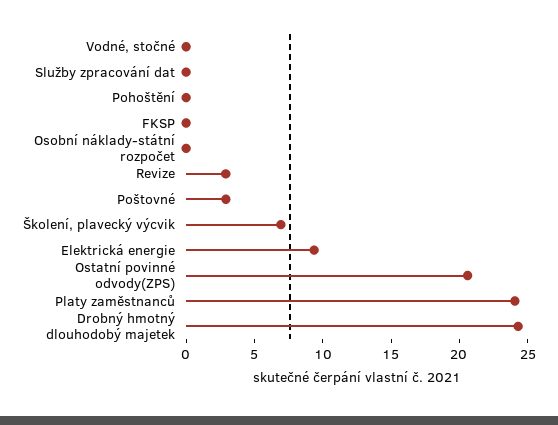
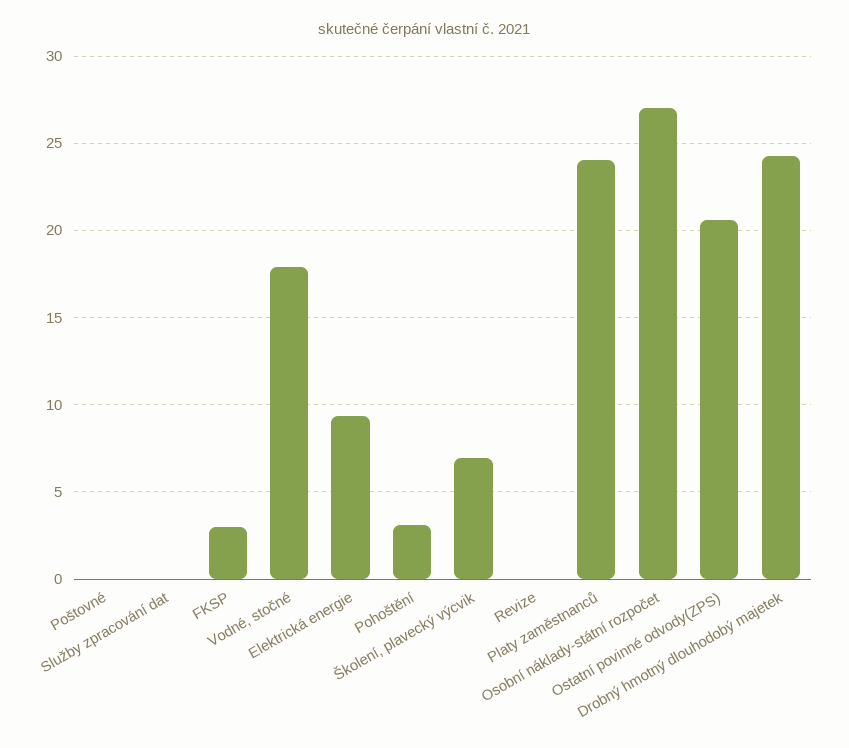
  {
-   "Vodné, stočné": 0,
+   "Vodné, stočné": 18,
    "Služby zpracování dat": 0,
-   "Pohoštění": 0,
+   "Pohoštění": 3,
-   "FKSP": 0,
+   "FKSP": 3,
-   "Osobní náklady-státní rozpočet": 0,
+   "Osobní náklady-státní rozpočet": 27,
-   "Revize": 3,
+   "Revize": 0,
-   "Poštovné": 3,
+   "Poštovné": 0,
    "Školení, plavecký výcvik": 7,
    "Elektrická energie": 9.5,
    "Ostatní povinné odvody(ZPS)": 20.5,
    "Platy zaměstnanců": 24,
    "Drobný hmotný dlouhodobý majetek": 24.5
  }

